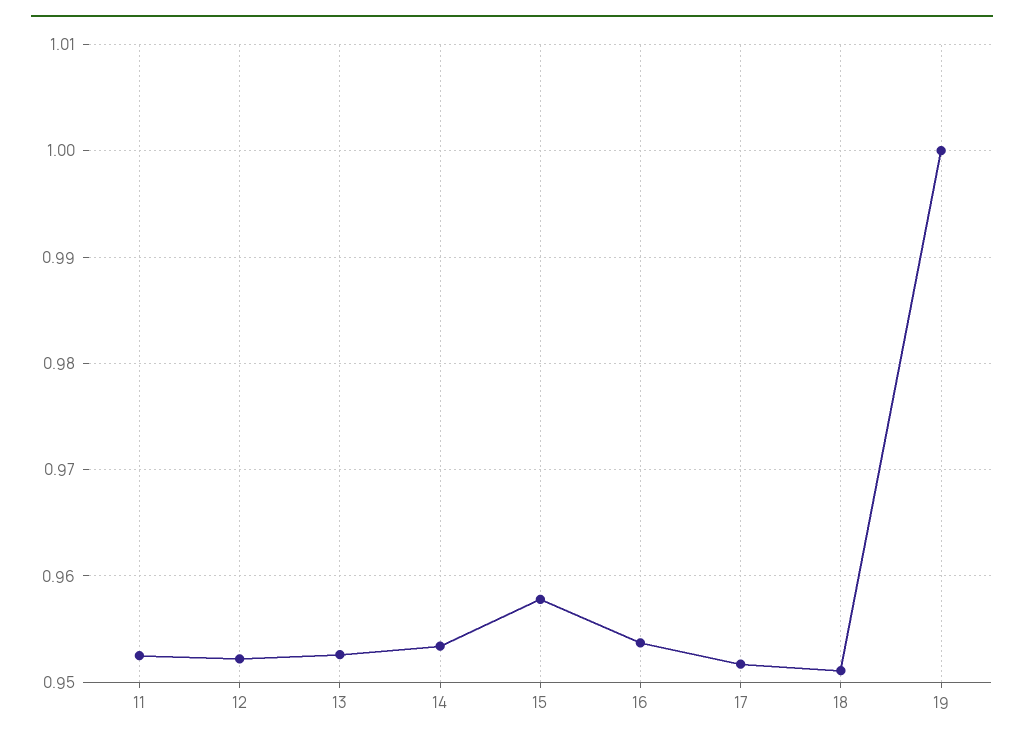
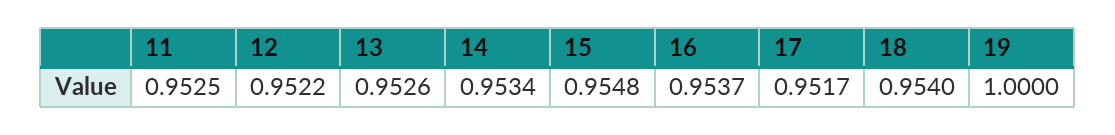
  {
    "11": 0.9525,
    "12": 0.9522,
    "13": 0.9526,
    "14": 0.9534,
-   "15": 0.958,
+   "15": 0.9548,
    "16": 0.9537,
    "17": 0.9517,
-   "18": 0.951,
+   "18": 0.954,
    "19": 1
  }

